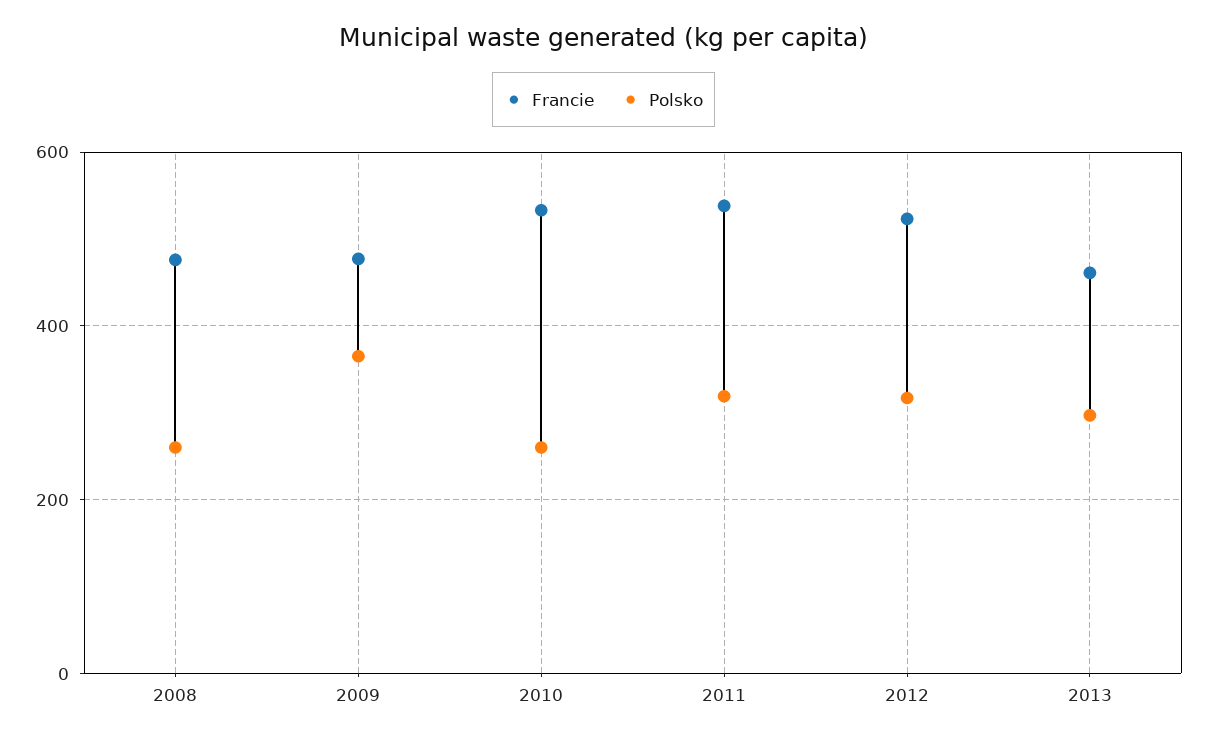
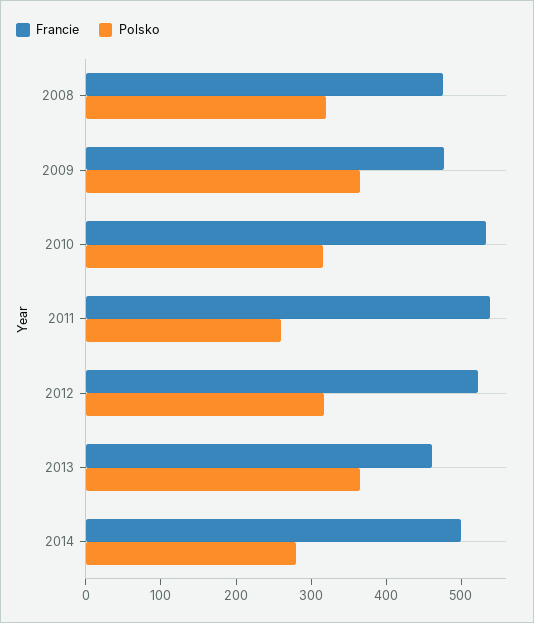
  {
    "Francie": {
      "2008": 480,
      "2009": 480,
      "2010": 540,
      "2011": 540,
      "2012": 520,
-     "2013": 460
+     "2013": 460,
+     "2014": 500
    },
    "Polsko": {
-     "2008": 260,
+     "2008": 320,
      "2009": 360,
-     "2010": 260,
+     "2010": 320,
-     "2011": 320,
+     "2011": 260,
      "2012": 320,
-     "2013": 300
+     "2013": 360,
+     "2014": 280
    }
  }

